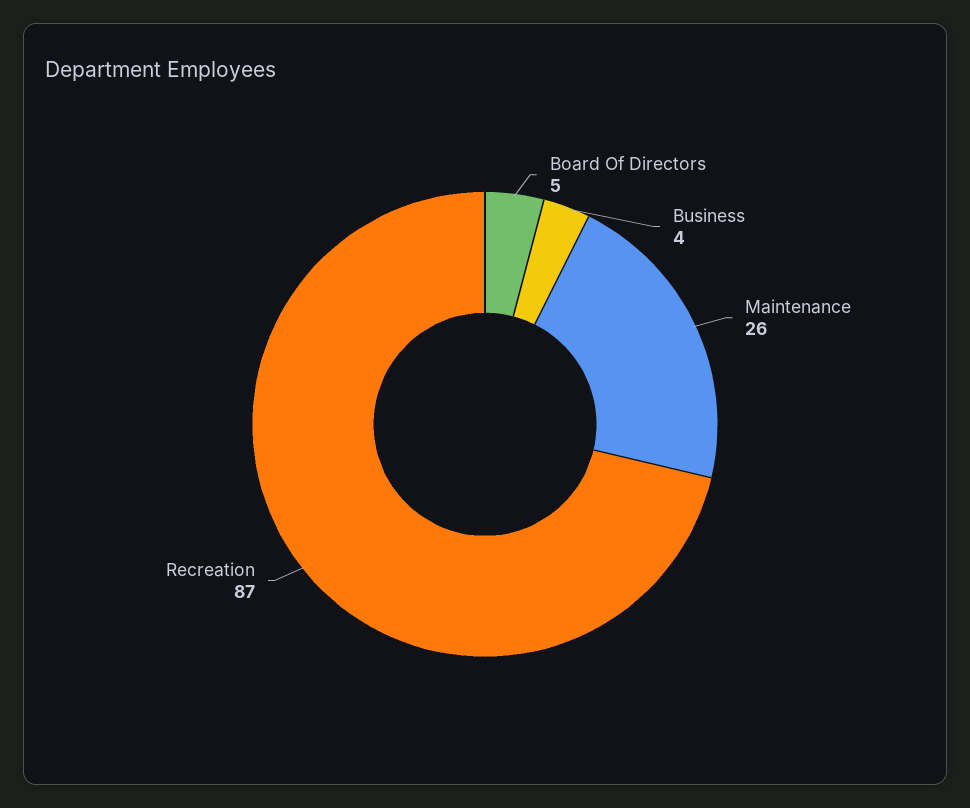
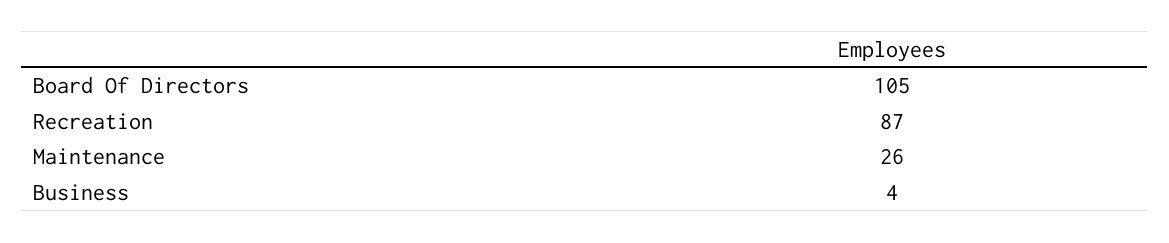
  {
-   "Board Of Directors": 5,
+   "Board Of Directors": 105,
    "Business": 4,
    "Maintenance": 26,
    "Recreation": 87
  }

